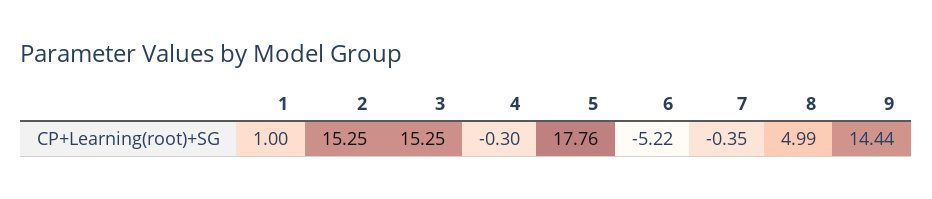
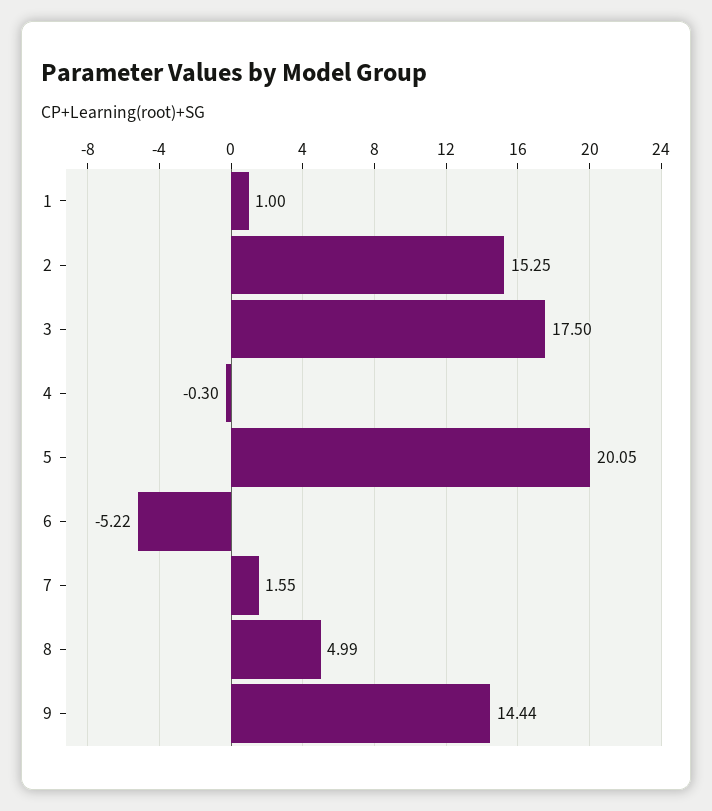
  {
    "1": 1,
    "2": 15.25,
-   "3": 15.25,
+   "3": 17.5,
    "4": -0.3,
-   "5": 17.76,
+   "5": 20.05,
    "6": -5.22,
-   "7": -0.35,
+   "7": 1.55,
    "8": 4.99,
    "9": 14.44
  }

